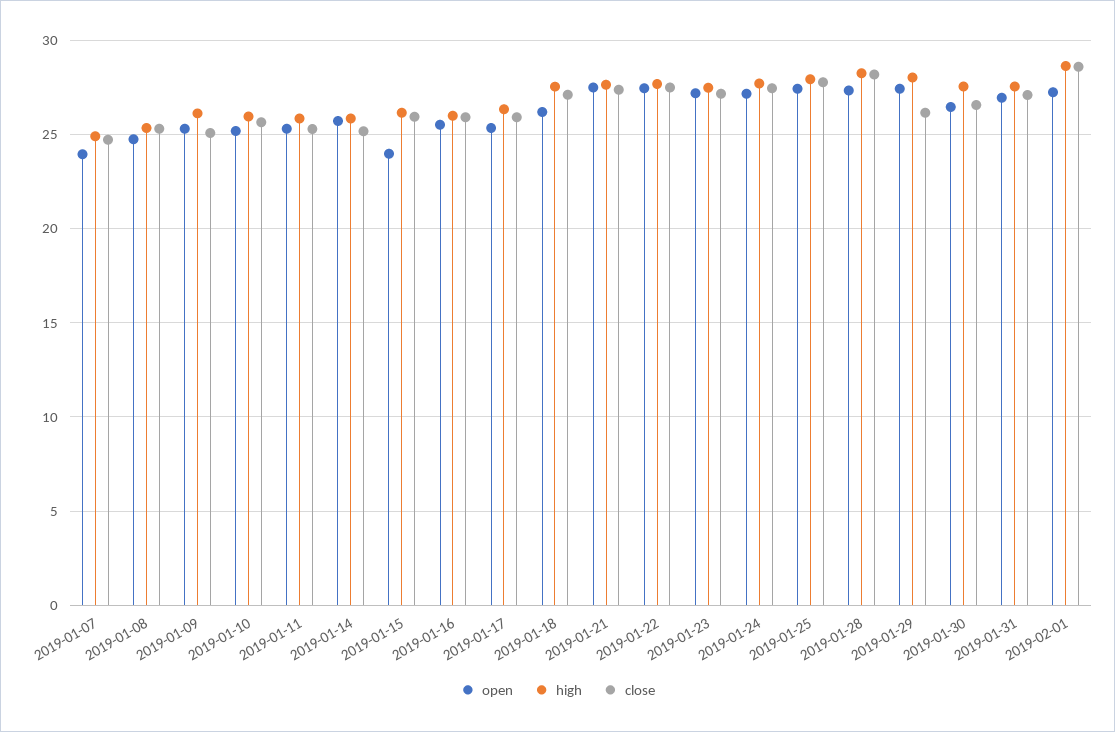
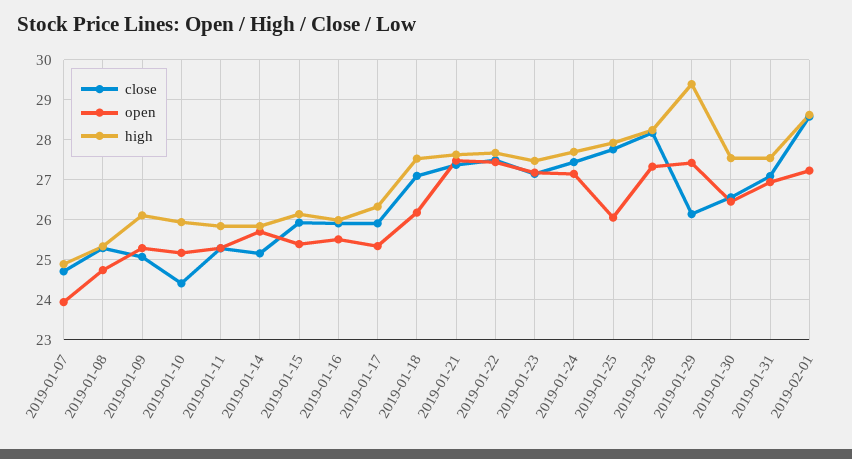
  {
    "open": {
      "2019-01-07": 24,
      "2019-01-08": 24.8,
      "2019-01-09": 25.2,
      "2019-01-10": 25.2,
      "2019-01-11": 25.2,
      "2019-01-14": 25.8,
-     "2019-01-15": 24,
+     "2019-01-15": 25.4,
      "2019-01-16": 25.6,
      "2019-01-17": 25.4,
      "2019-01-18": 26.2,
      "2019-01-21": 27.4,
      "2019-01-22": 27.4,
      "2019-01-23": 27.2,
      "2019-01-24": 27.2,
-     "2019-01-25": 27.5,
+     "2019-01-25": 26,
      "2019-01-28": 27.4,
      "2019-01-29": 27.4,
      "2019-01-30": 26.4,
      "2019-01-31": 27,
      "2019-02-01": 27.2
    },
    "high": {
      "2019-01-07": 24.8,
      "2019-01-08": 25.4,
      "2019-01-09": 26.2,
      "2019-01-10": 26,
      "2019-01-11": 25.8,
      "2019-01-14": 25.8,
      "2019-01-15": 26.2,
      "2019-01-16": 26,
      "2019-01-17": 26.4,
      "2019-01-18": 27.6,
      "2019-01-21": 27.6,
      "2019-01-22": 27.6,
      "2019-01-23": 27.4,
      "2019-01-24": 27.8,
      "2019-01-25": 28,
      "2019-01-28": 28.2,
-     "2019-01-29": 28,
+     "2019-01-29": 29.4,
      "2019-01-30": 27.6,
      "2019-01-31": 27.6,
      "2019-02-01": 28.6
    },
    "close": {
      "2019-01-07": 24.8,
      "2019-01-08": 25.2,
      "2019-01-09": 25,
-     "2019-01-10": 25.5,
+     "2019-01-10": 24.4,
      "2019-01-11": 25.2,
      "2019-01-14": 25.2,
      "2019-01-15": 26,
      "2019-01-16": 26,
      "2019-01-17": 26,
      "2019-01-18": 27.2,
      "2019-01-21": 27.4,
      "2019-01-22": 27.4,
      "2019-01-23": 27.2,
      "2019-01-24": 27.4,
      "2019-01-25": 27.8,
      "2019-01-28": 28.2,
      "2019-01-29": 26.2,
      "2019-01-30": 26.6,
      "2019-01-31": 27,
      "2019-02-01": 28.6
    }
  }

